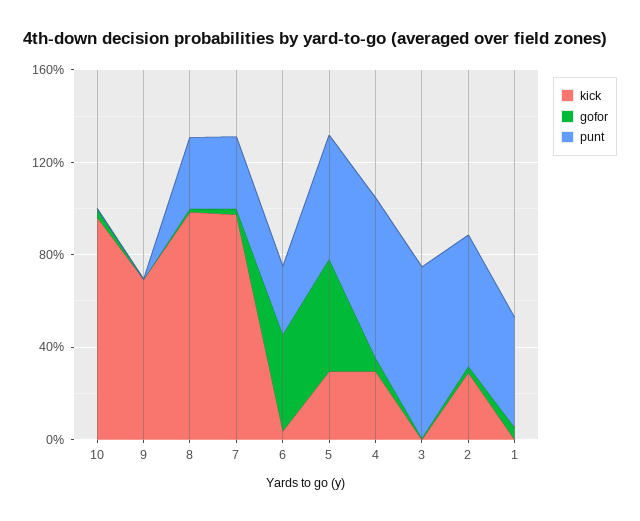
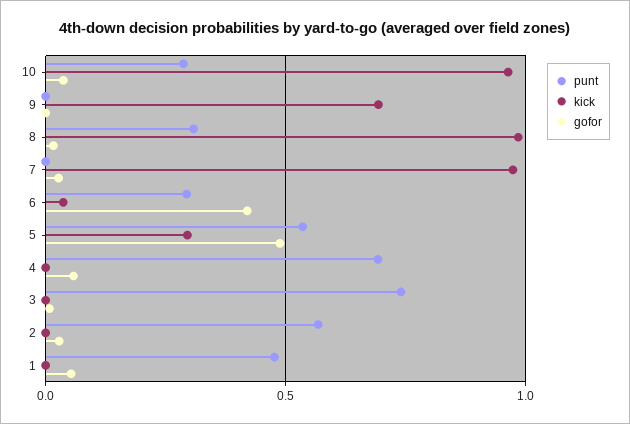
  {
    "kick": {
      "10": 0.95,
      "9": 0.7,
      "8": 1,
      "7": 0.95,
      "6": 0.05,
      "5": 0.3,
-     "4": 0.3,
+     "4": 0,
      "3": 0,
-     "2": 0.3,
+     "2": 0,
      "1": 0
    },
    "gofor": {
      "10": 0.05,
      "9": 0,
      "8": 0,
      "7": 0.05,
      "6": 0.4,
      "5": 0.5,
      "4": 0.05,
      "3": 0,
      "2": 0.05,
      "1": 0.05
    },
    "punt": {
-     "10": 0,
+     "10": 0.3,
      "9": 0,
      "8": 0.3,
-     "7": 0.3,
+     "7": 0,
      "6": 0.3,
      "5": 0.55,
      "4": 0.7,
      "3": 0.75,
      "2": 0.55,
      "1": 0.5
    }
  }

